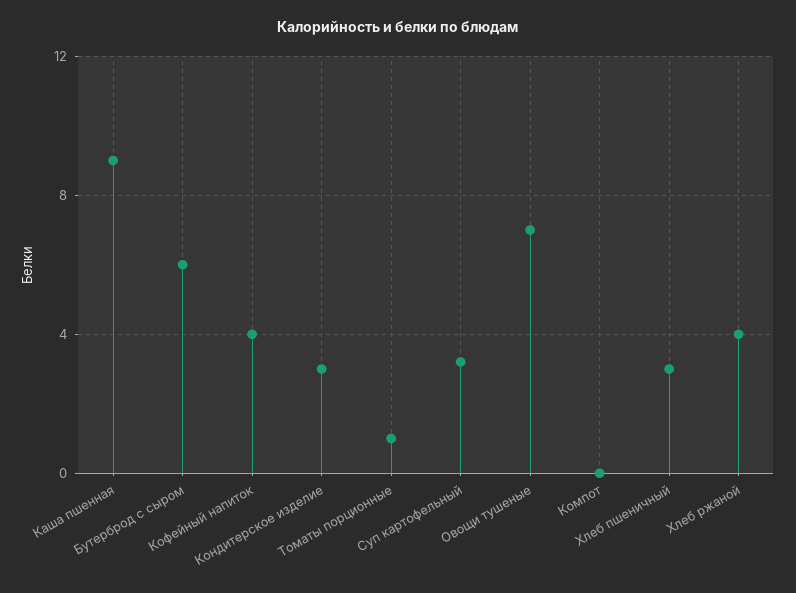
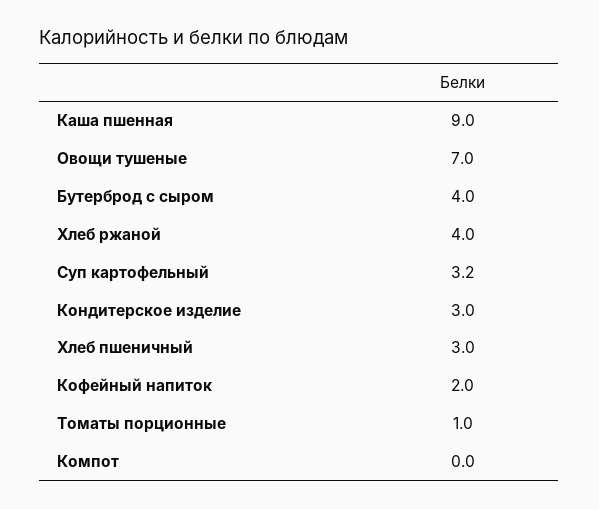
  {
    "Каша пшенная": 9,
-   "Бутерброд с сыром": 6,
+   "Бутерброд с сыром": 4,
-   "Кофейный напиток": 4,
+   "Кофейный напиток": 2,
    "Кондитерское изделие": 3,
    "Томаты порционные": 1,
    "Суп картофельный": 3.2,
    "Овощи тушеные": 7,
    "Компот": 0,
    "Хлеб пшеничный": 3,
    "Хлеб ржаной": 4
  }

